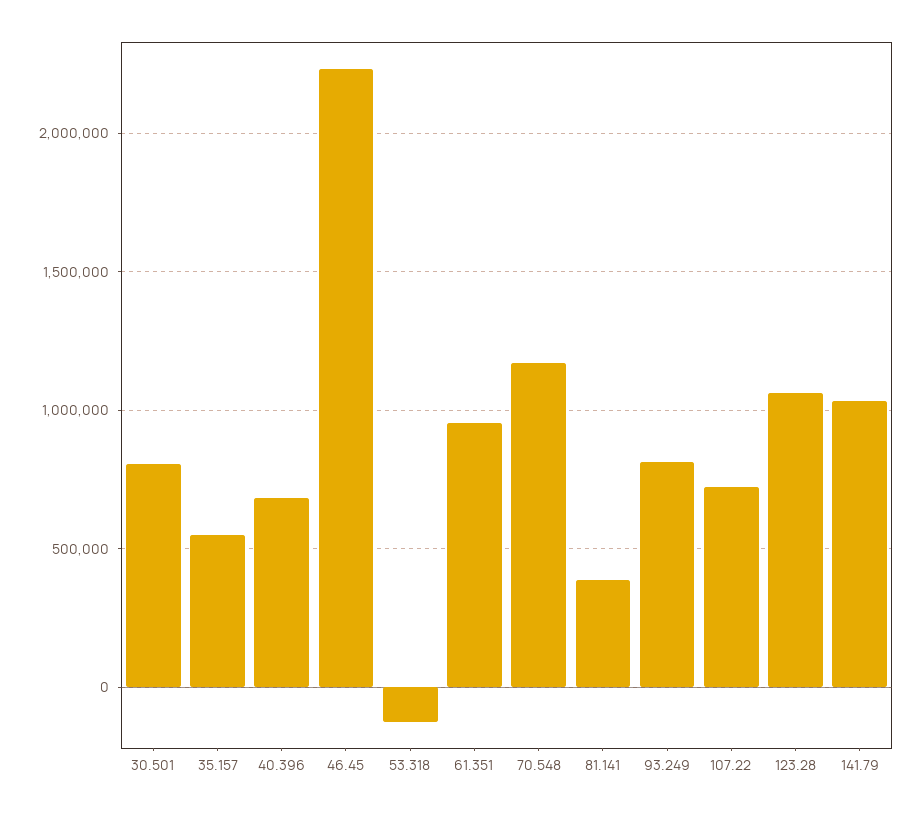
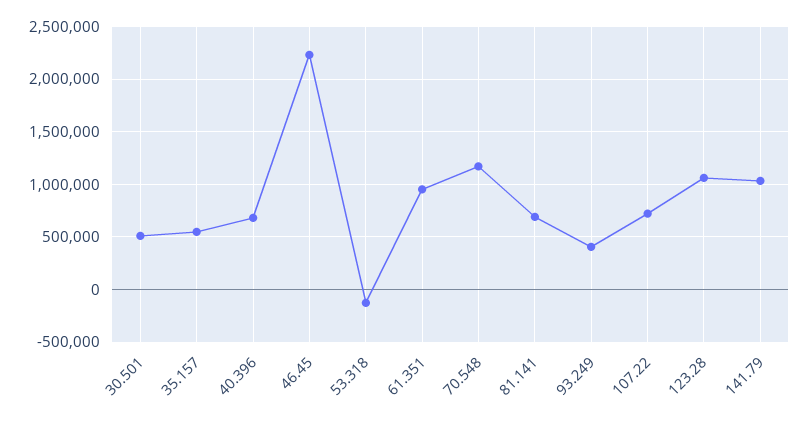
  {
-   "30.501": 800000,
+   "30.501": 500000,
    "35.157": 550000,
    "40.396": 700000,
    "46.45": 2250000,
    "53.318": -150000,
    "61.351": 950000,
    "70.548": 1150000,
-   "81.141": 400000,
+   "81.141": 700000,
-   "93.249": 800000,
+   "93.249": 400000,
    "107.22": 700000,
    "123.28": 1050000,
    "141.79": 1050000
  }

